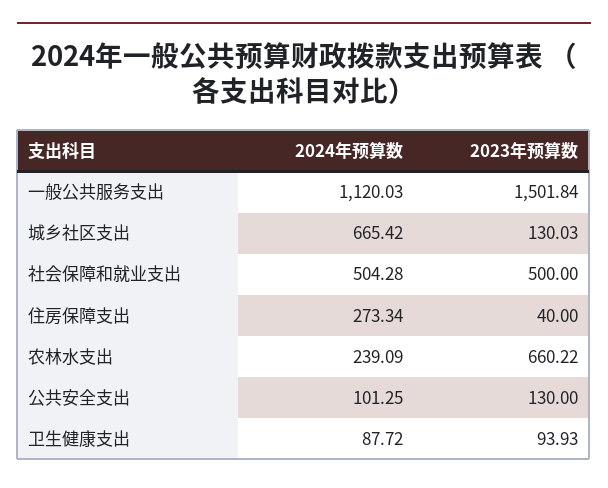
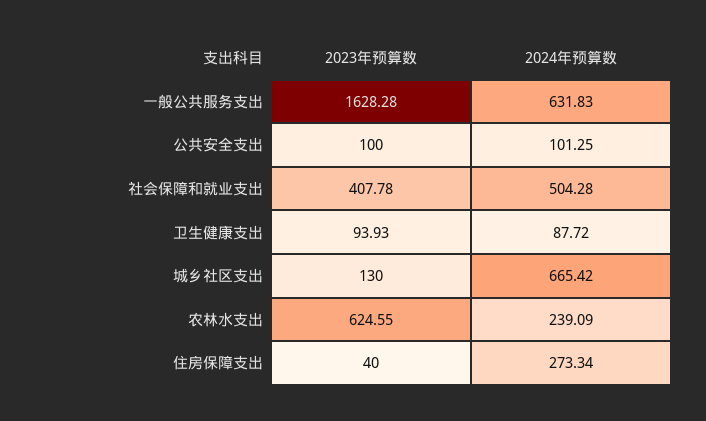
  {
    "2024年预算数": {
-     "一般公共服务支出": 1120.03,
+     "一般公共服务支出": 631.83,
      "城乡社区支出": 665.42,
      "社会保障和就业支出": 504.28,
      "住房保障支出": 273.34,
      "农林水支出": 239.09,
      "公共安全支出": 101.25,
      "卫生健康支出": 87.72
    },
    "2023年预算数": {
-     "一般公共服务支出": 1501.84,
+     "一般公共服务支出": 1628.28,
-     "城乡社区支出": 130.03,
+     "城乡社区支出": 130,
-     "社会保障和就业支出": 500,
+     "社会保障和就业支出": 407.78,
      "住房保障支出": 40,
-     "农林水支出": 660.22,
+     "农林水支出": 624.55,
-     "公共安全支出": 130,
+     "公共安全支出": 100,
      "卫生健康支出": 93.93
    }
  }

